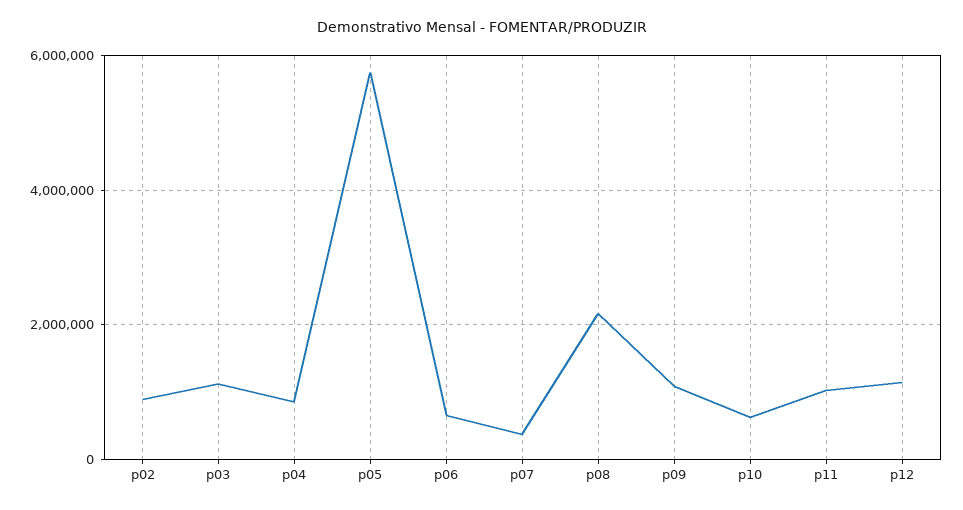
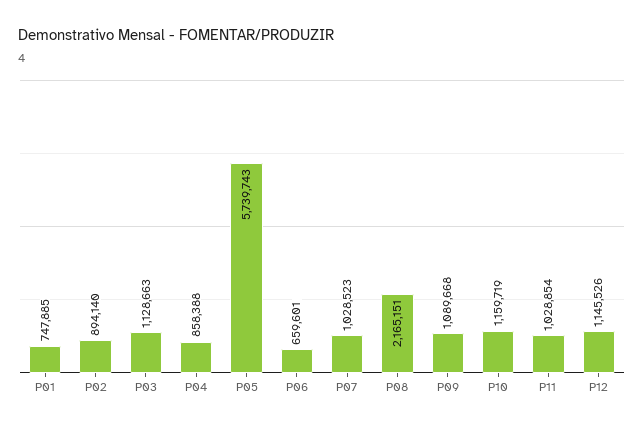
  {
    "p02": 894140,
    "p03": 1128663,
    "p04": 858388,
    "p05": 5739743,
    "p06": 659601,
-   "p07": 400000,
+   "p07": 1028523,
    "p08": 2165151,
    "p09": 1089668,
-   "p10": 600000,
+   "p10": 1159719,
    "p11": 1028854,
-   "p12": 1145526
+   "p12": 1145526,
+   "P01": 747885
  }

